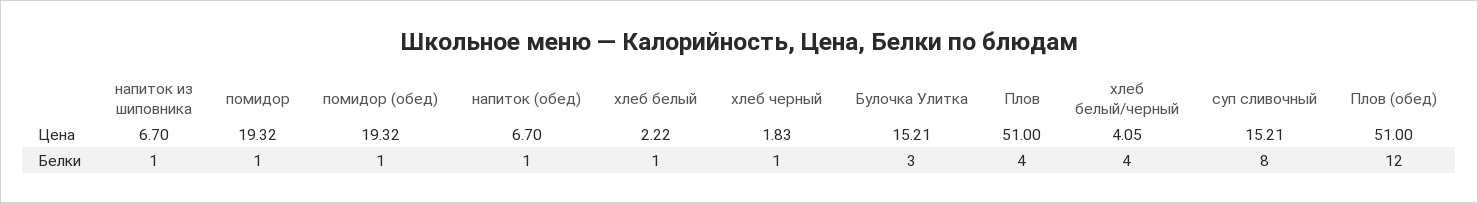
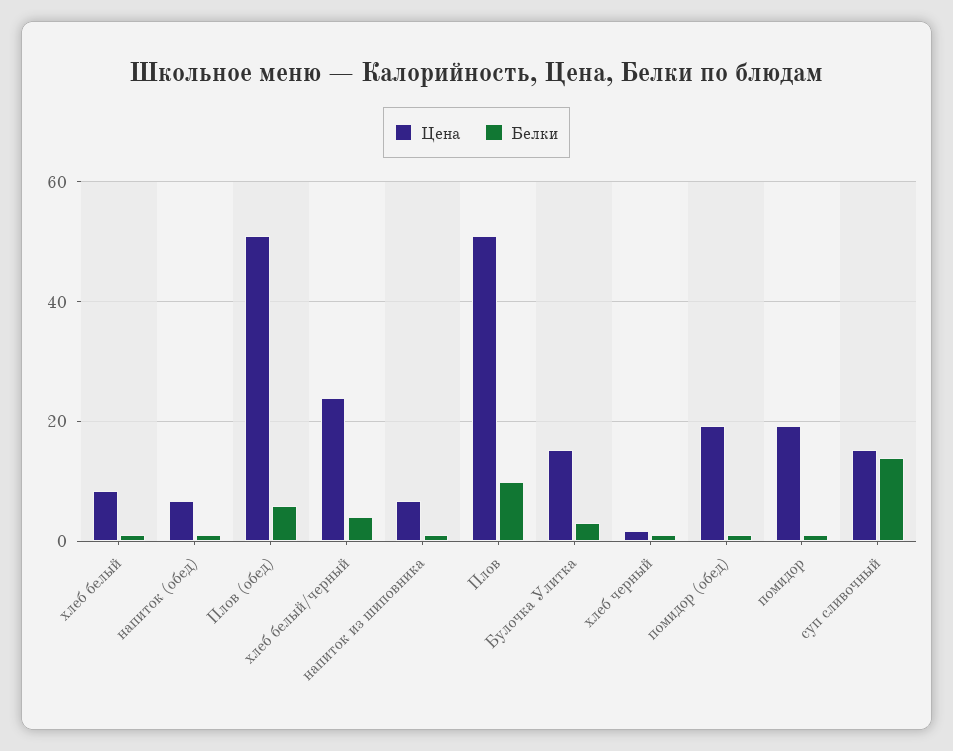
  {
    "Цена": {
      "напиток из шиповника": 6.7,
      "помидор": 19.32,
      "помидор (обед)": 19.32,
      "напиток (обед)": 6.7,
-     "хлеб белый": 2.22,
+     "хлеб белый": 8,
      "хлеб черный": 1.83,
      "Булочка Улитка": 15.21,
      "Плов": 51,
-     "хлеб белый/черный": 4.05,
+     "хлеб белый/черный": 24,
      "суп сливочный": 15.21,
      "Плов (обед)": 51
    },
    "Белки": {
      "напиток из шиповника": 1,
      "помидор": 1,
      "помидор (обед)": 1,
      "напиток (обед)": 1,
      "хлеб белый": 1,
      "хлеб черный": 1,
      "Булочка Улитка": 3,
-     "Плов": 4,
+     "Плов": 10,
      "хлеб белый/черный": 4,
-     "суп сливочный": 8,
+     "суп сливочный": 14,
-     "Плов (обед)": 12
+     "Плов (обед)": 6
    }
  }

